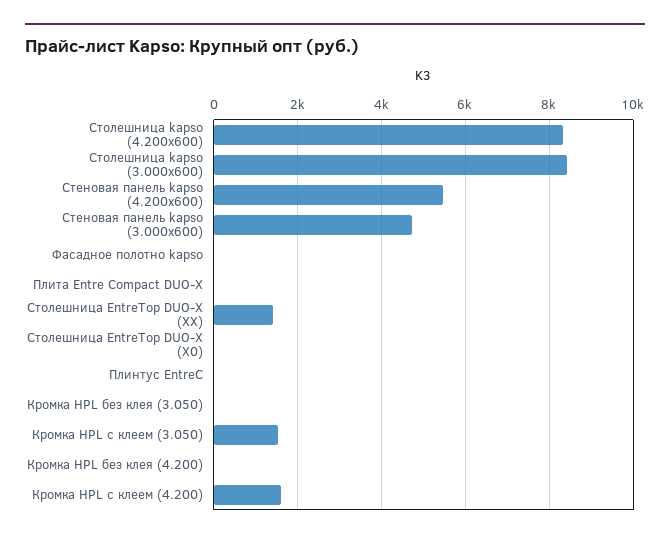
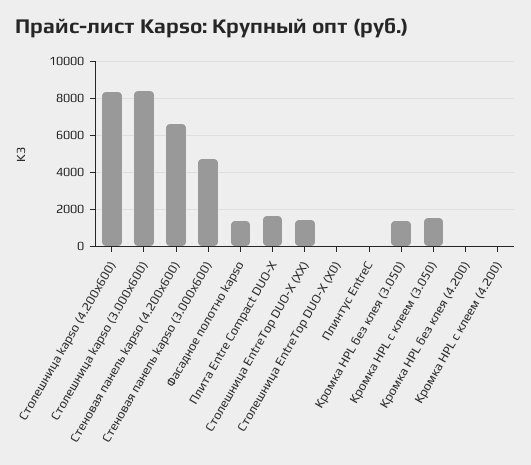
  {
    "Столешница kapso (4.200x600)": 8400,
    "Столешница kapso (3.000x600)": 8400,
-   "Стеновая панель kapso (4.200x600)": 5400,
+   "Стеновая панель kapso (4.200x600)": 6500,
    "Стеновая панель kapso (3.000x600)": 4800,
-   "Фасадное полотно kapso": 0,
+   "Фасадное полотно kapso": 1500,
-   "Плита Entre Compact DUO-X": 0,
+   "Плита Entre Compact DUO-X": 1500,
    "Столешница EntreTop DUO-X (ХХ)": 1400,
    "Столешница EntreTop DUO-X (Х0)": 0,
    "Плинтус EntreC": 0,
-   "Кромка HPL без клея (3.050)": 0,
+   "Кромка HPL без клея (3.050)": 1500,
    "Кромка HPL с клеем (3.050)": 1600,
    "Кромка HPL без клея (4.200)": 0,
-   "Кромка HPL с клеем (4.200)": 1600
+   "Кромка HPL с клеем (4.200)": 0
  }

